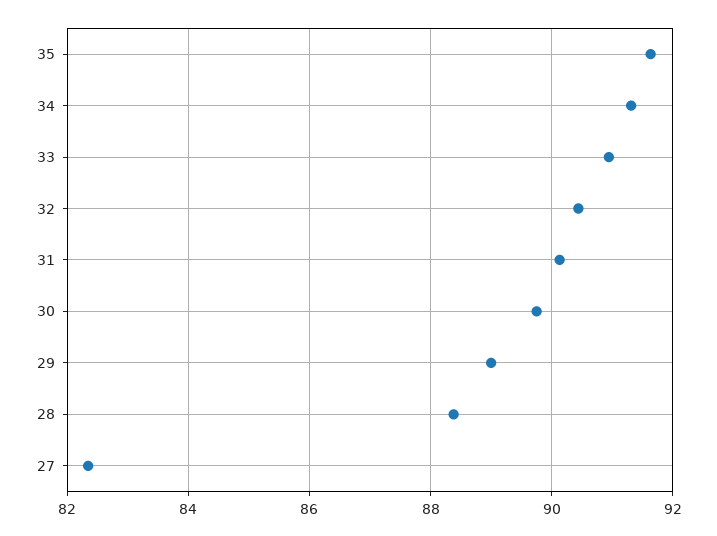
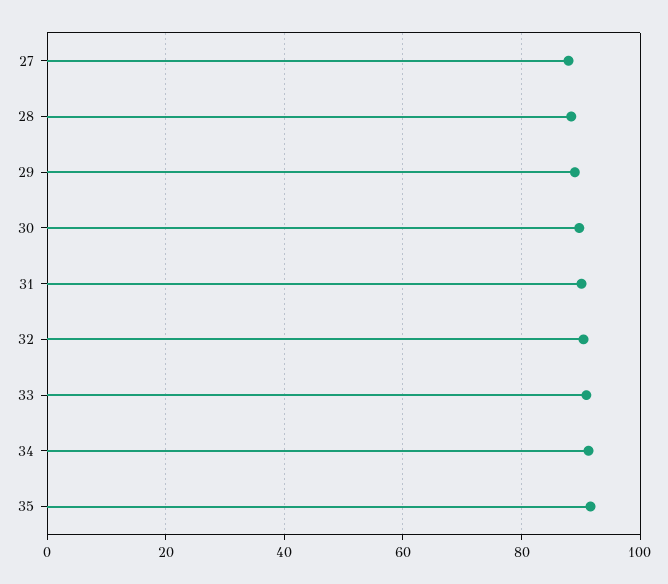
  {
    "35": 91.6,
    "34": 91.4,
    "33": 91,
    "32": 90.4,
    "31": 90.2,
    "30": 89.8,
    "29": 89,
    "28": 88.4,
-   "27": 82.4
+   "27": 88
  }

